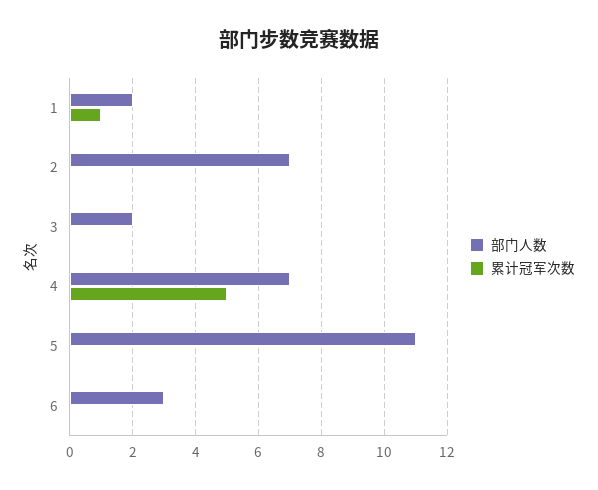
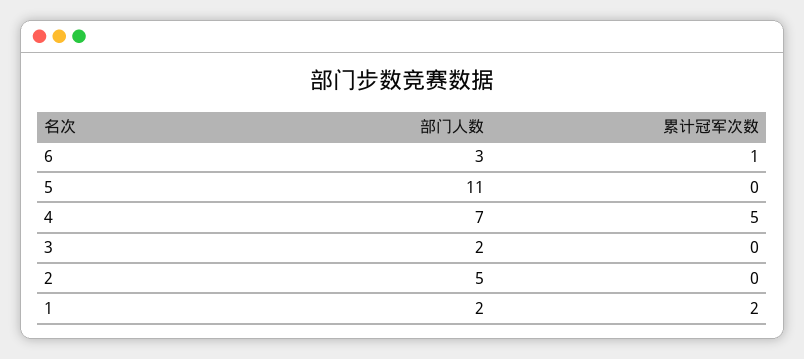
  {
    "部门人数": {
      "1": 2,
-     "2": 7,
+     "2": 5,
      "3": 2,
      "4": 7,
      "5": 11,
      "6": 3
    },
    "累计冠军次数": {
-     "1": 1,
+     "1": 2,
      "2": 0,
      "3": 0,
      "4": 5,
      "5": 0,
-     "6": 0
+     "6": 1
    }
  }

